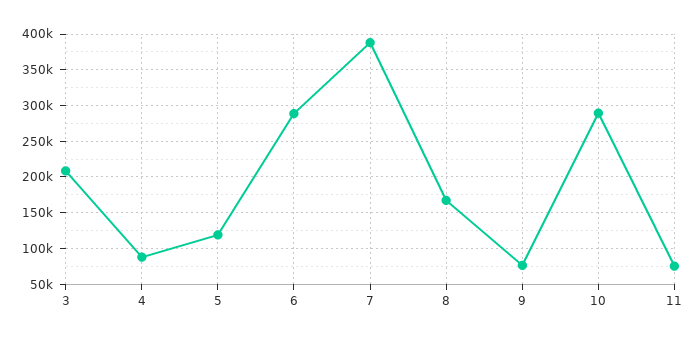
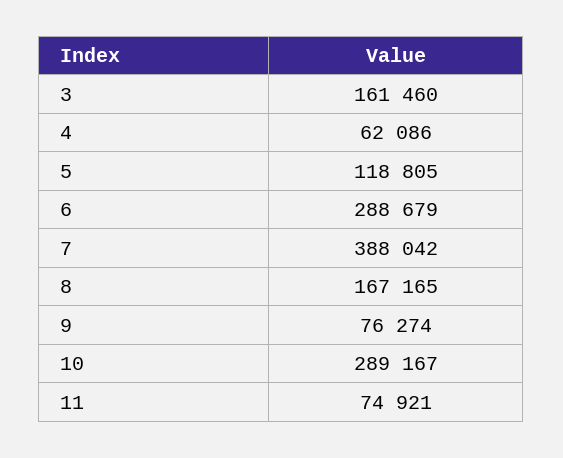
  {
-   "3": 210000,
+   "3": 161460,
-   "4": 90000,
+   "4": 62086,
    "5": 118805,
    "6": 288679,
    "7": 388042,
    "8": 167165,
    "9": 76274,
    "10": 289167,
    "11": 74921
  }

